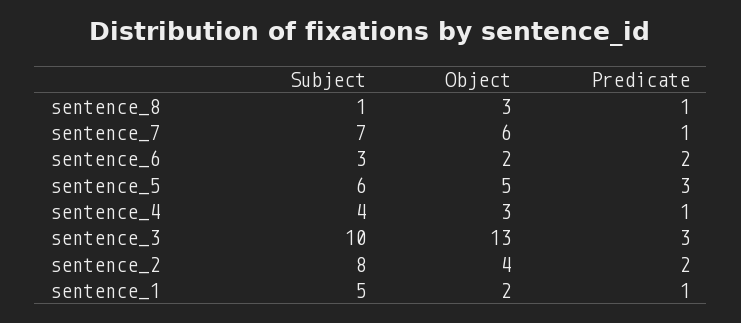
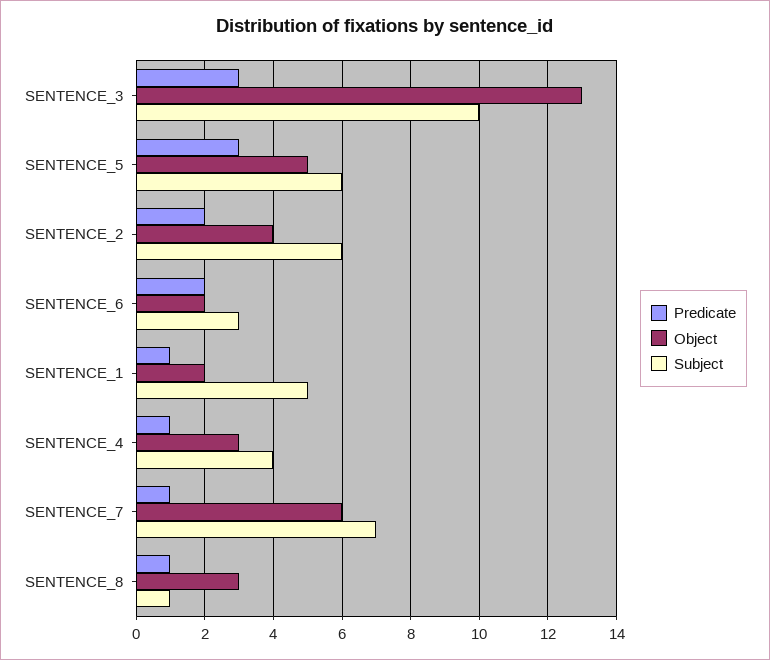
  {
    "Subject": {
      "sentence_8": 1,
      "sentence_7": 7,
      "sentence_6": 3,
      "sentence_5": 6,
      "sentence_4": 4,
      "sentence_3": 10,
-     "sentence_2": 8,
+     "sentence_2": 6,
      "sentence_1": 5
    },
    "Object": {
      "sentence_8": 3,
      "sentence_7": 6,
      "sentence_6": 2,
      "sentence_5": 5,
      "sentence_4": 3,
      "sentence_3": 13,
      "sentence_2": 4,
      "sentence_1": 2
    },
    "Predicate": {
      "sentence_8": 1,
      "sentence_7": 1,
      "sentence_6": 2,
      "sentence_5": 3,
      "sentence_4": 1,
      "sentence_3": 3,
      "sentence_2": 2,
      "sentence_1": 1
    }
  }

